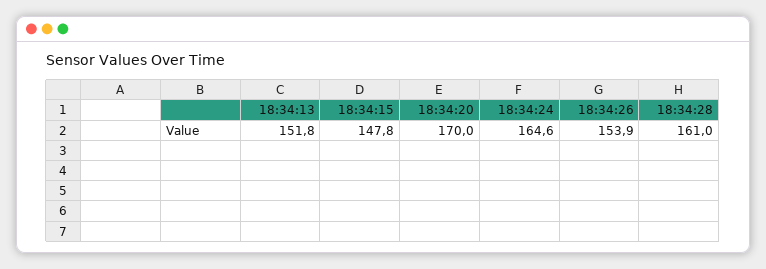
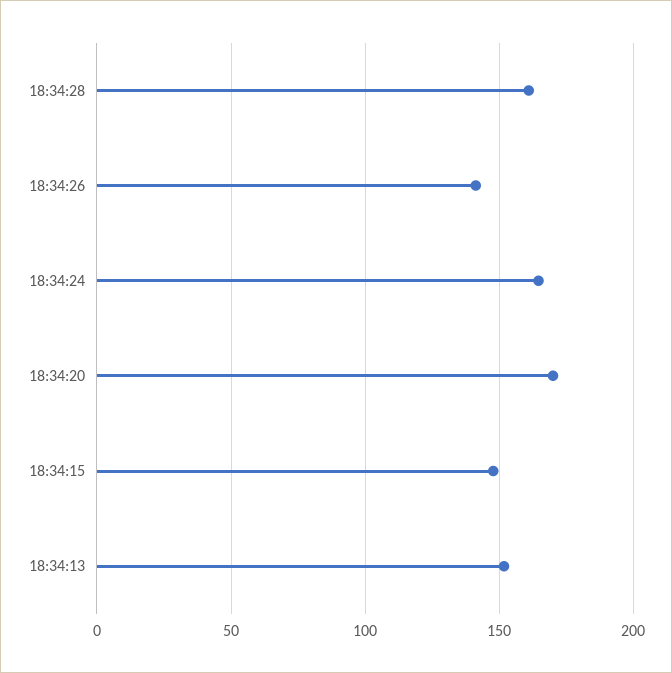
  {
    "18:34:13": 151.8,
    "18:34:15": 147.8,
    "18:34:20": 170,
    "18:34:24": 164.6,
-   "18:34:26": 153.9,
+   "18:34:26": 140,
    "18:34:28": 161
  }

